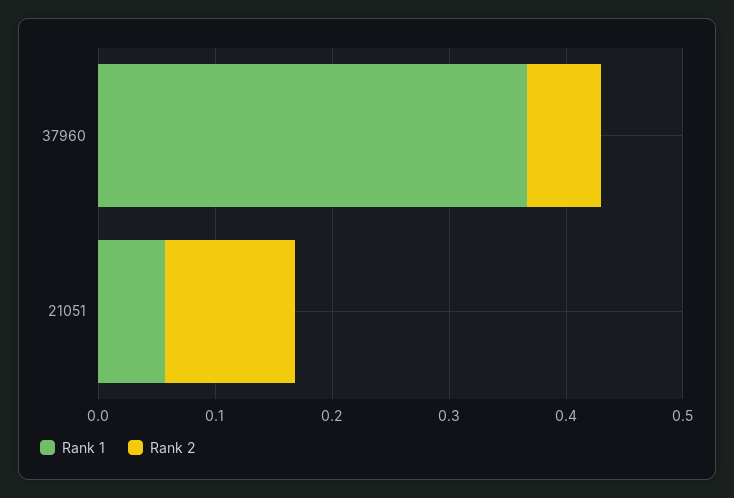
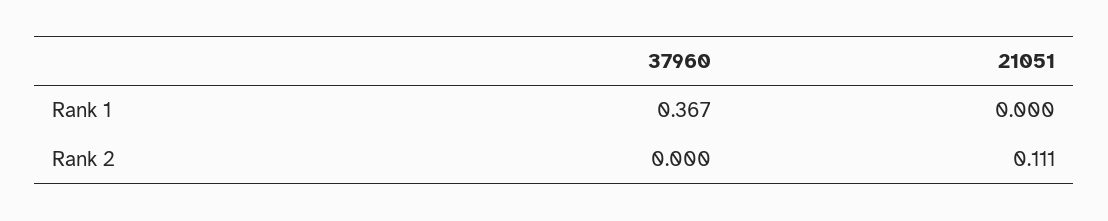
  {
    "Rank 1": {
      "37960": 0.367,
-     "21051": 0.06
+     "21051": 0
    },
    "Rank 2": {
-     "37960": 0.06,
+     "37960": 0,
      "21051": 0.111
    }
  }

